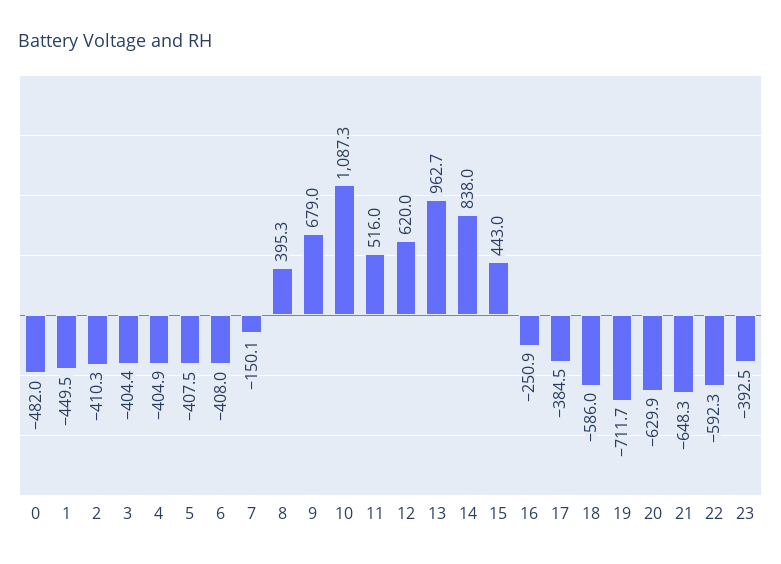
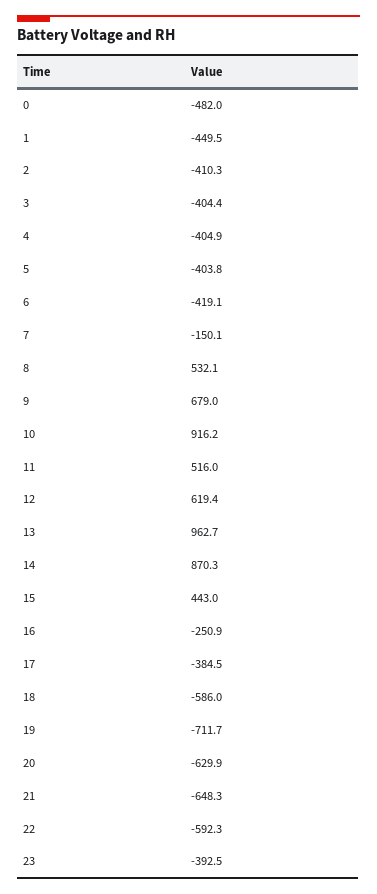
  {
    "0": -482,
    "1": -449.5,
    "2": -410.3,
    "3": -404.4,
    "4": -404.9,
-   "5": -407.5,
+   "5": -403.8,
-   "6": -408,
+   "6": -419.1,
    "7": -150.1,
-   "8": 395.3,
+   "8": 532.1,
    "9": 679,
-   "10": 1087.3,
+   "10": 916.2,
    "11": 516,
-   "12": 620,
+   "12": 619.4,
    "13": 962.7,
-   "14": 838,
+   "14": 870.3,
    "15": 443,
    "16": -250.9,
    "17": -384.5,
    "18": -586,
    "19": -711.7,
    "20": -629.9,
    "21": -648.3,
    "22": -592.3,
    "23": -392.5
  }

